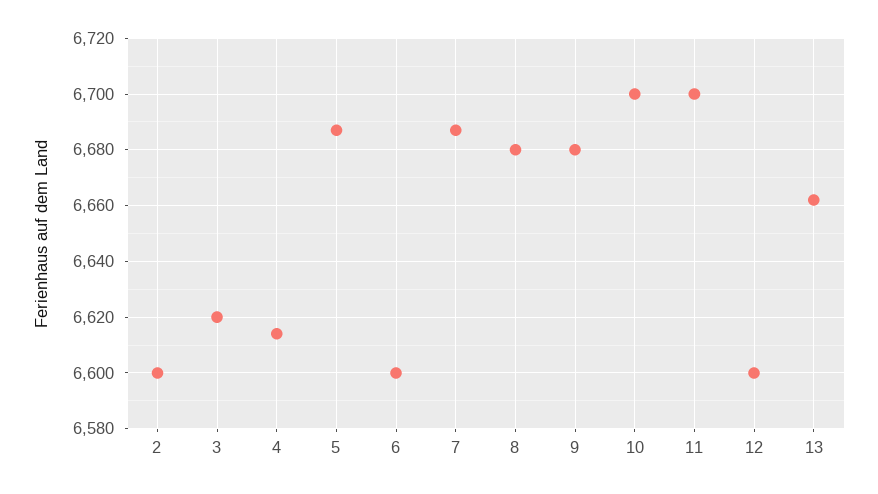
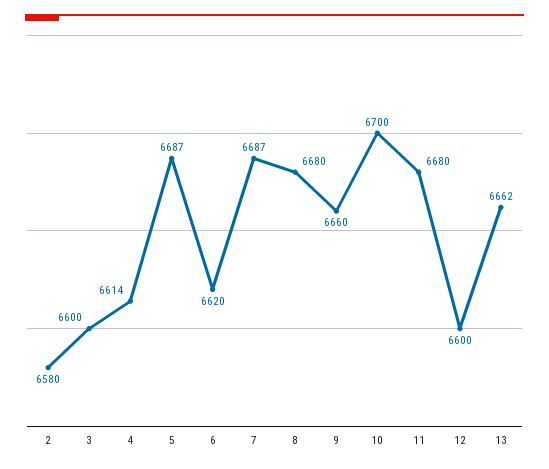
  {
-   "2": 6600,
+   "2": 6580,
-   "3": 6620,
+   "3": 6600,
    "4": 6614,
    "5": 6687,
-   "6": 6600,
+   "6": 6620,
    "7": 6687,
    "8": 6680,
-   "9": 6680,
+   "9": 6660,
    "10": 6700,
-   "11": 6700,
+   "11": 6680,
    "12": 6600,
    "13": 6662
  }

